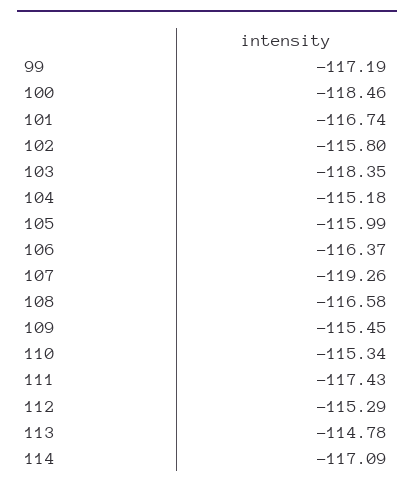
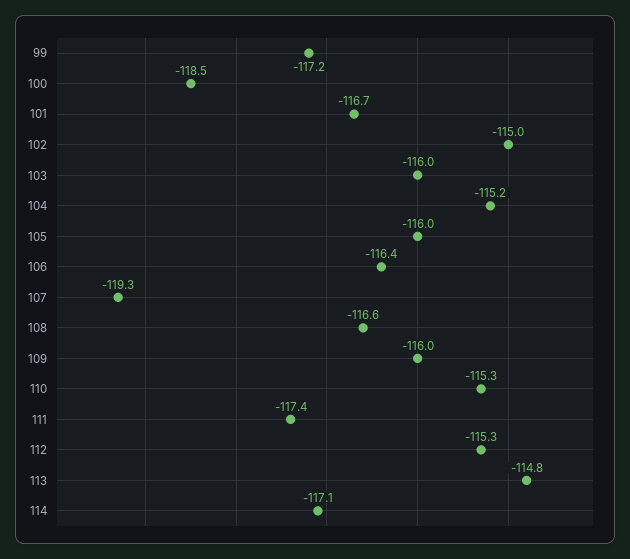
  {
    "99": -117.19,
    "100": -118.46,
    "101": -116.74,
-   "102": -115.8,
+   "102": -115,
-   "103": -118.35,
+   "103": -116,
    "104": -115.18,
    "105": -115.99,
    "106": -116.37,
    "107": -119.26,
    "108": -116.58,
-   "109": -115.45,
+   "109": -116,
    "110": -115.34,
    "111": -117.43,
    "112": -115.29,
    "113": -114.78,
    "114": -117.09
  }

